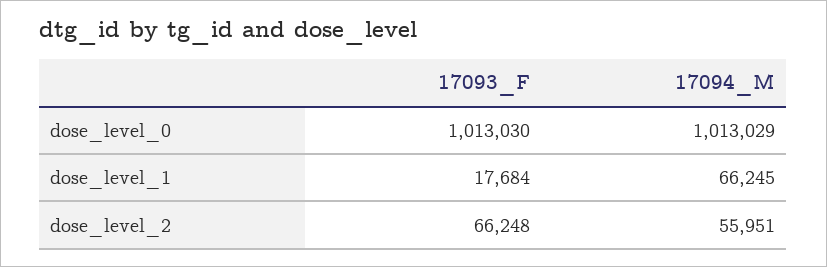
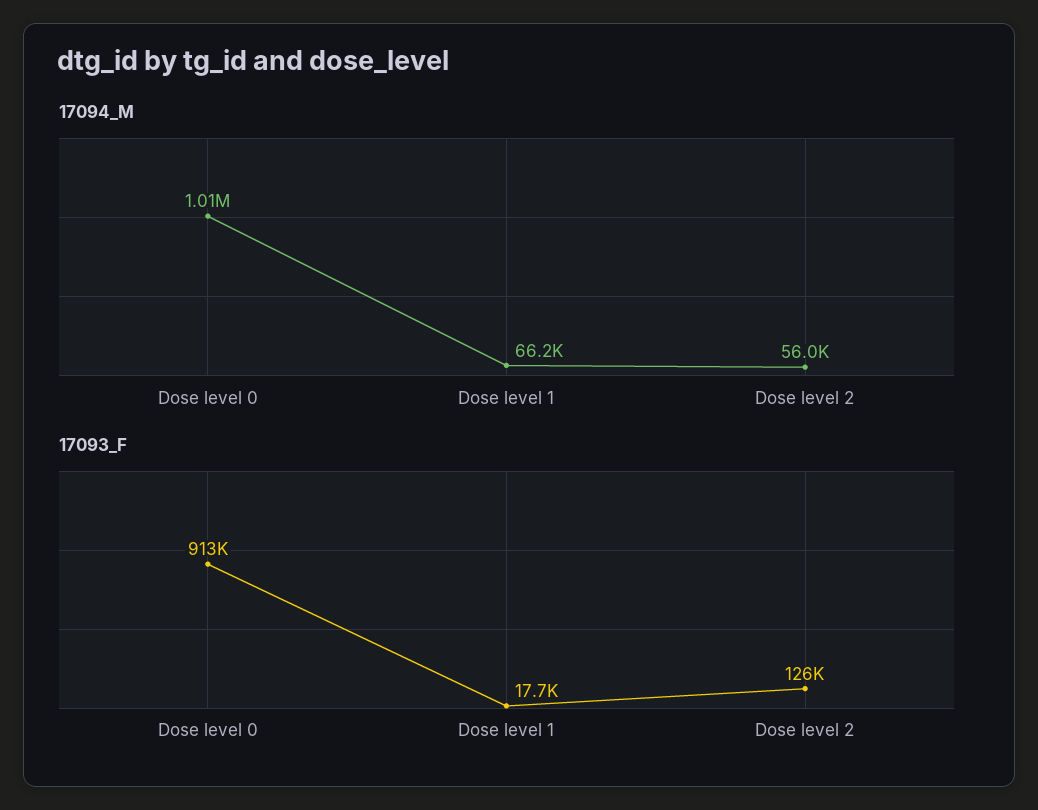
  {
    "17093_F": {
-     "dose_level_0": 1013030,
+     "dose_level_0": 913000,
      "dose_level_1": 17684,
-     "dose_level_2": 66248
+     "dose_level_2": 126000
    },
    "17094_M": {
      "dose_level_0": 1013029,
      "dose_level_1": 66245,
      "dose_level_2": 55951
    }
  }

